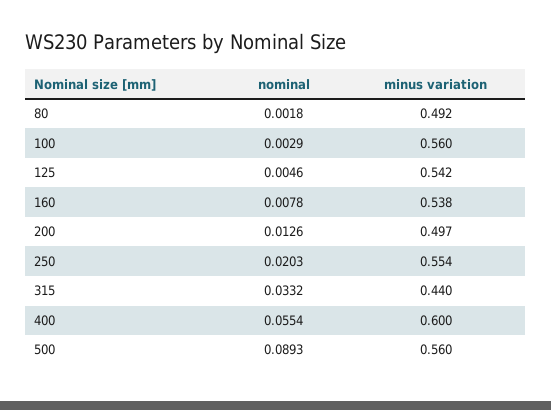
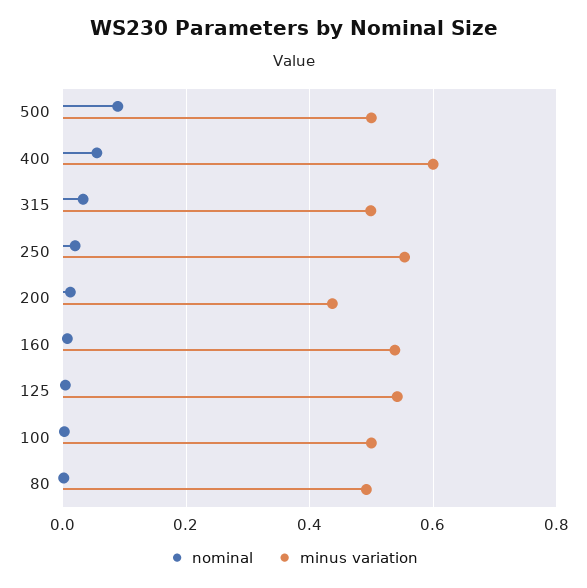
  {
    "nominal": {
      "80": 0.0018,
      "100": 0.0029,
      "125": 0.0046,
      "160": 0.0078,
      "200": 0.0126,
      "250": 0.0203,
      "315": 0.0332,
      "400": 0.0554,
      "500": 0.0893
    },
    "minus variation": {
      "80": 0.492,
-     "100": 0.56,
+     "100": 0.5,
      "125": 0.542,
      "160": 0.538,
-     "200": 0.497,
+     "200": 0.44,
      "250": 0.554,
-     "315": 0.44,
+     "315": 0.5,
      "400": 0.6,
-     "500": 0.56
+     "500": 0.5
    }
  }

